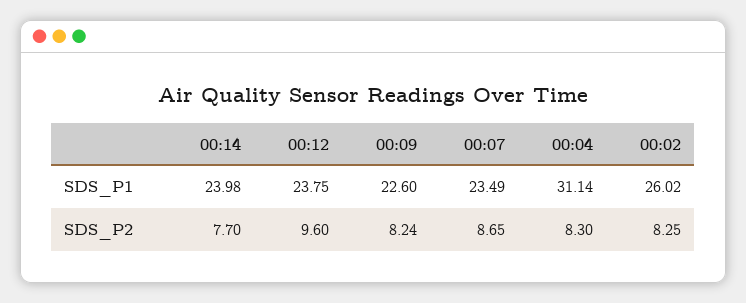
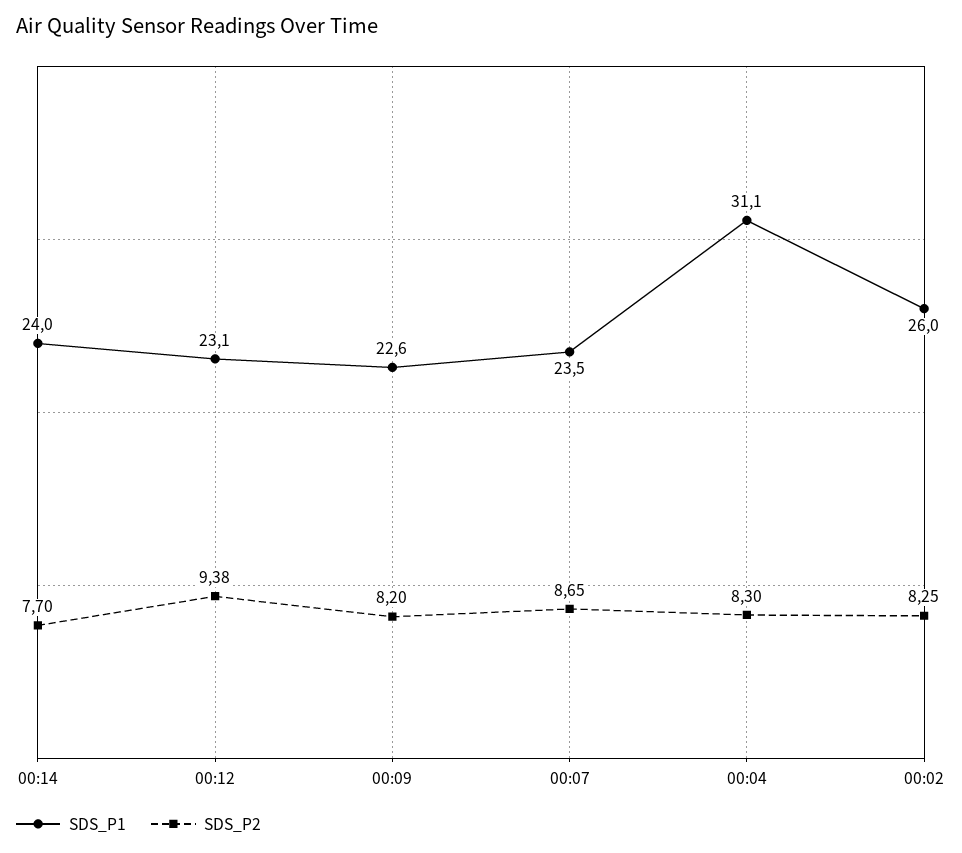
  {
    "SDS_P1": {
      "00:14": 23.98,
-     "00:12": 23.75,
+     "00:12": 23.1,
      "00:09": 22.6,
      "00:07": 23.49,
      "00:04": 31.14,
      "00:02": 26.02
    },
    "SDS_P2": {
      "00:14": 7.7,
-     "00:12": 9.6,
+     "00:12": 9.38,
-     "00:09": 8.24,
+     "00:09": 8.2,
      "00:07": 8.65,
      "00:04": 8.3,
      "00:02": 8.25
    }
  }

